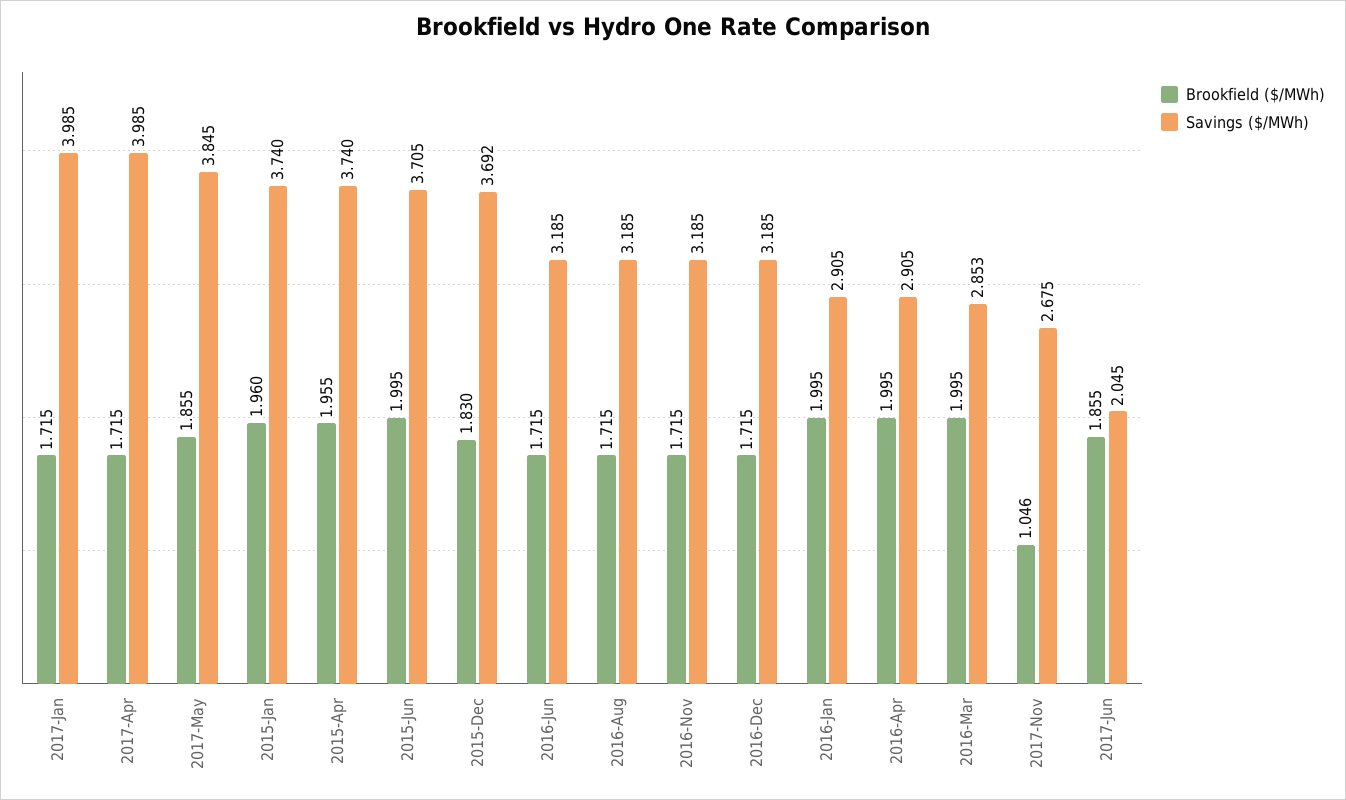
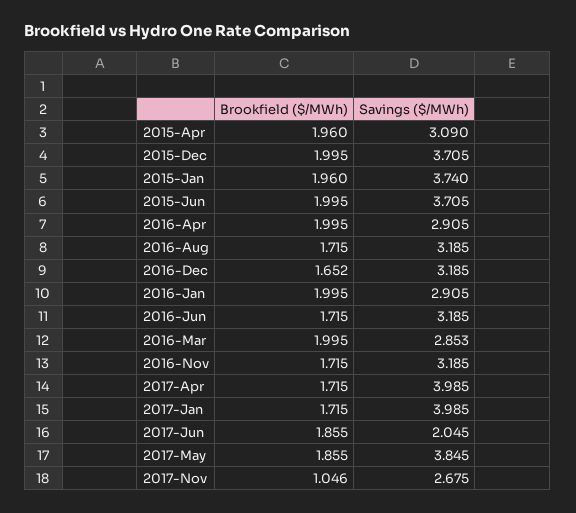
  {
    "Brookfield ($/MWh)": {
      "2017-Jan": 1.715,
      "2017-Apr": 1.715,
      "2017-May": 1.855,
      "2015-Jan": 1.96,
-     "2015-Apr": 1.955,
+     "2015-Apr": 1.96,
      "2015-Jun": 1.995,
-     "2015-Dec": 1.83,
+     "2015-Dec": 1.995,
      "2016-Jun": 1.715,
      "2016-Aug": 1.715,
      "2016-Nov": 1.715,
-     "2016-Dec": 1.715,
+     "2016-Dec": 1.652,
      "2016-Jan": 1.995,
      "2016-Apr": 1.995,
      "2016-Mar": 1.995,
      "2017-Nov": 1.046,
      "2017-Jun": 1.855
    },
    "Savings ($/MWh)": {
      "2017-Jan": 3.985,
      "2017-Apr": 3.985,
      "2017-May": 3.845,
      "2015-Jan": 3.74,
-     "2015-Apr": 3.74,
+     "2015-Apr": 3.09,
      "2015-Jun": 3.705,
-     "2015-Dec": 3.692,
+     "2015-Dec": 3.705,
      "2016-Jun": 3.185,
      "2016-Aug": 3.185,
      "2016-Nov": 3.185,
      "2016-Dec": 3.185,
      "2016-Jan": 2.905,
      "2016-Apr": 2.905,
      "2016-Mar": 2.853,
      "2017-Nov": 2.675,
      "2017-Jun": 2.045
    }
  }

